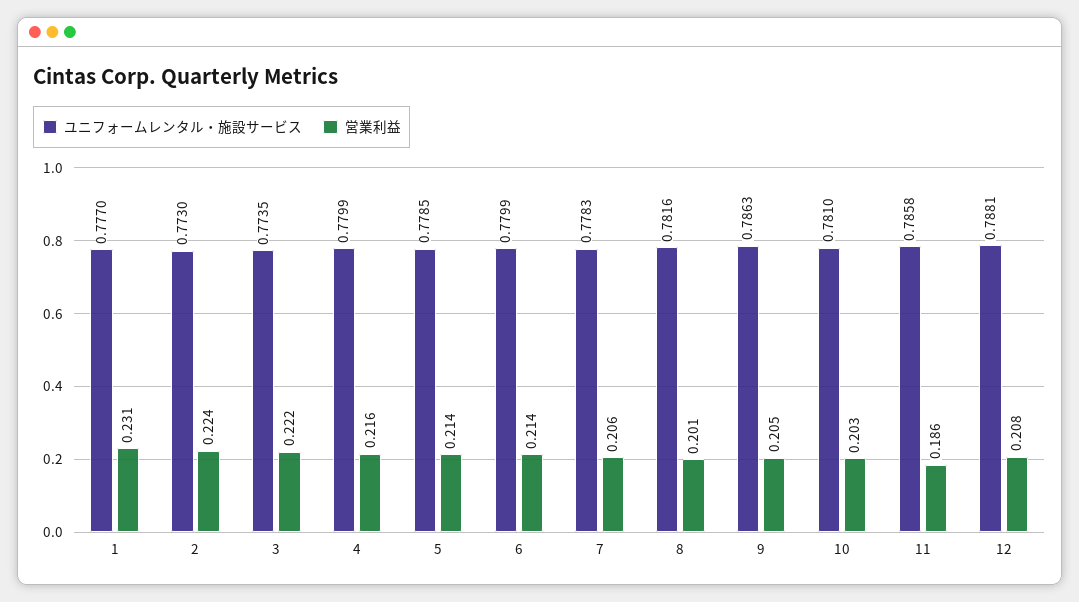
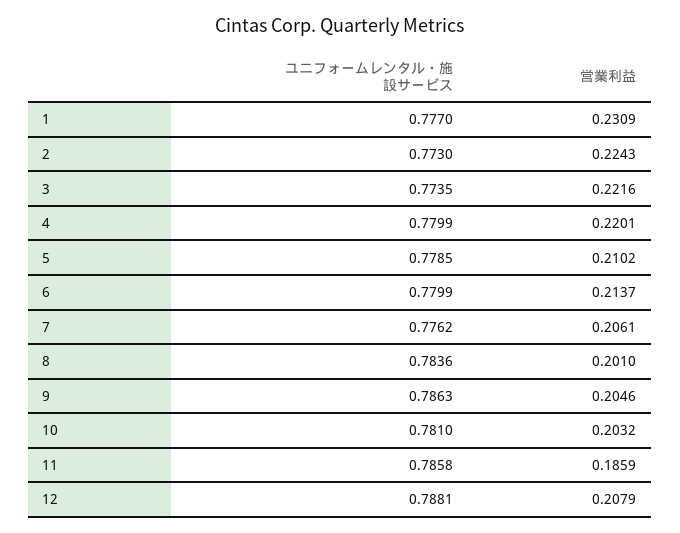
  {
    "ユニフォームレンタル・施設サービス": {
      "1": 0.777,
      "2": 0.773,
      "3": 0.7735,
      "4": 0.7799,
      "5": 0.7785,
      "6": 0.7799,
-     "7": 0.7783,
+     "7": 0.7762,
-     "8": 0.7816,
+     "8": 0.7836,
      "9": 0.7863,
      "10": 0.781,
      "11": 0.7858,
      "12": 0.7881
    },
    "営業利益": {
      "1": 0.2309,
      "2": 0.2243,
      "3": 0.2216,
-     "4": 0.216,
+     "4": 0.2201,
-     "5": 0.214,
+     "5": 0.2102,
      "6": 0.2137,
      "7": 0.2061,
      "8": 0.201,
      "9": 0.2046,
      "10": 0.2032,
      "11": 0.1859,
      "12": 0.2079
    }
  }

